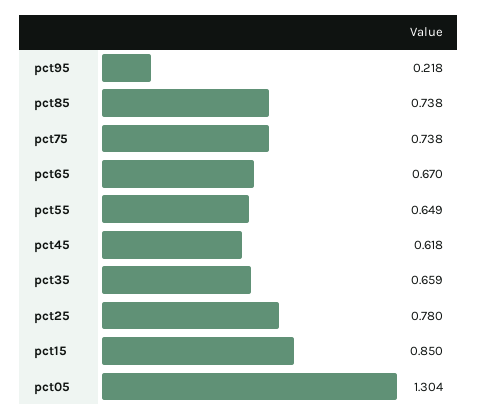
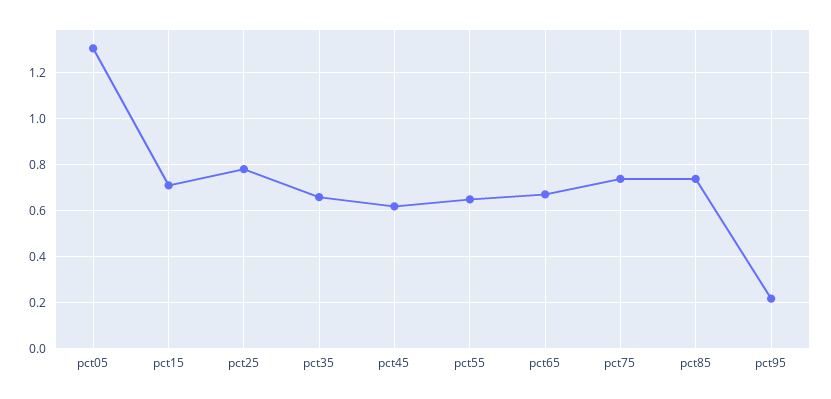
  {
    "pct95": 0.218,
    "pct85": 0.738,
    "pct75": 0.738,
    "pct65": 0.67,
    "pct55": 0.649,
    "pct45": 0.618,
    "pct35": 0.659,
    "pct25": 0.78,
-   "pct15": 0.85,
+   "pct15": 0.7,
    "pct05": 1.304
  }

